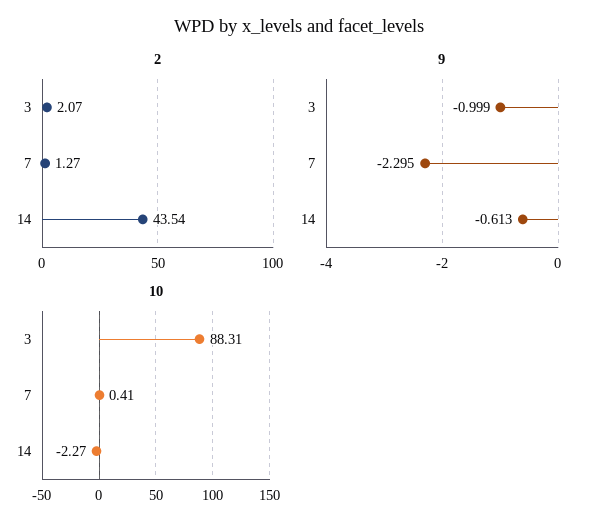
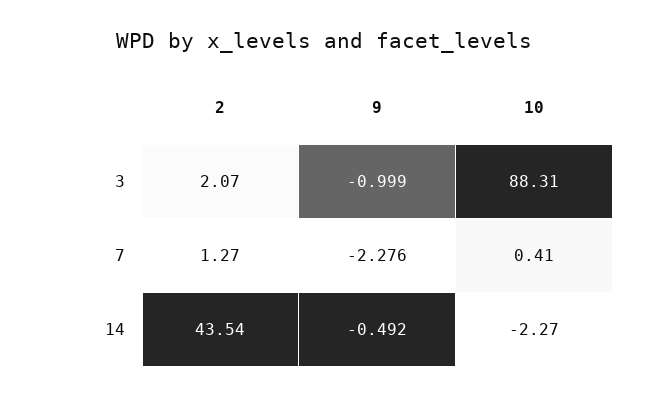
  {
    "2": {
      "3": 2.07,
      "7": 1.27,
      "14": 43.54
    },
    "9": {
      "3": -0.999,
-     "7": -2.295,
+     "7": -2.276,
-     "14": -0.613
+     "14": -0.492
    },
    "10": {
      "3": 88.31,
      "7": 0.41,
      "14": -2.27
    }
  }

